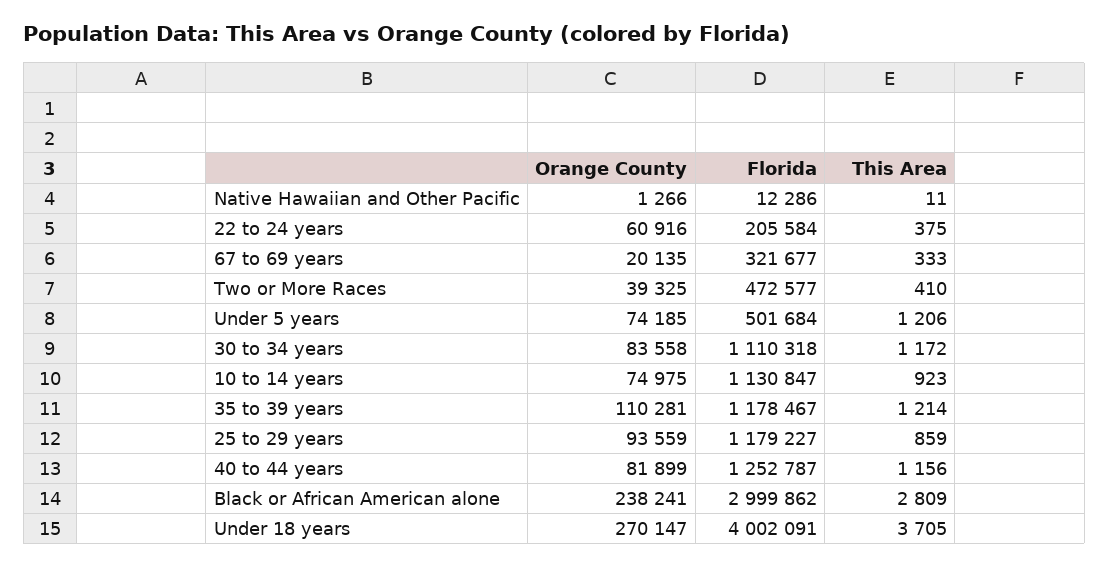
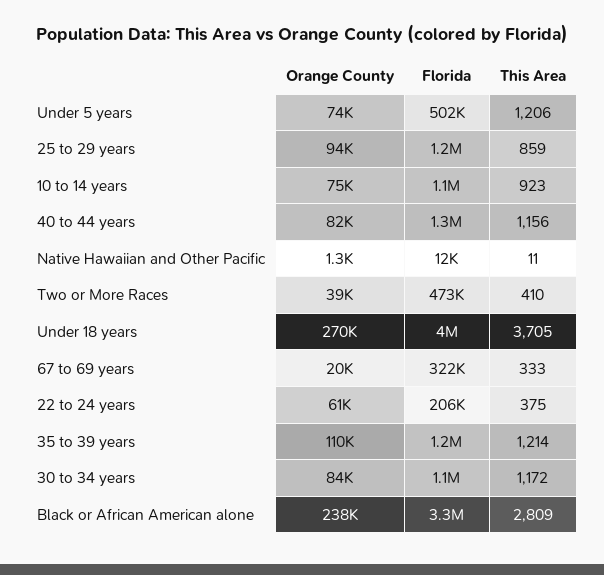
  {
    "Orange County": {
      "Native Hawaiian and Other Pacific": 1266,
      "22 to 24 years": 60916,
      "67 to 69 years": 20135,
      "Two or More Races": 39325,
      "Under 5 years": 74185,
      "30 to 34 years": 83558,
      "10 to 14 years": 74975,
      "35 to 39 years": 110281,
      "25 to 29 years": 93559,
      "40 to 44 years": 81899,
      "Black or African American alone": 238241,
      "Under 18 years": 270147
    },
    "Florida": {
      "Native Hawaiian and Other Pacific": 12286,
      "22 to 24 years": 205584,
      "67 to 69 years": 321677,
      "Two or More Races": 472577,
      "Under 5 years": 501684,
      "30 to 34 years": 1110318,
      "10 to 14 years": 1130847,
      "35 to 39 years": 1178467,
      "25 to 29 years": 1179227,
      "40 to 44 years": 1252787,
-     "Black or African American alone": 2999862,
+     "Black or African American alone": 3300000,
      "Under 18 years": 4002091
    },
    "This Area": {
      "Native Hawaiian and Other Pacific": 11,
      "22 to 24 years": 375,
      "67 to 69 years": 333,
      "Two or More Races": 410,
      "Under 5 years": 1206,
      "30 to 34 years": 1172,
      "10 to 14 years": 923,
      "35 to 39 years": 1214,
      "25 to 29 years": 859,
      "40 to 44 years": 1156,
      "Black or African American alone": 2809,
      "Under 18 years": 3705
    }
  }

